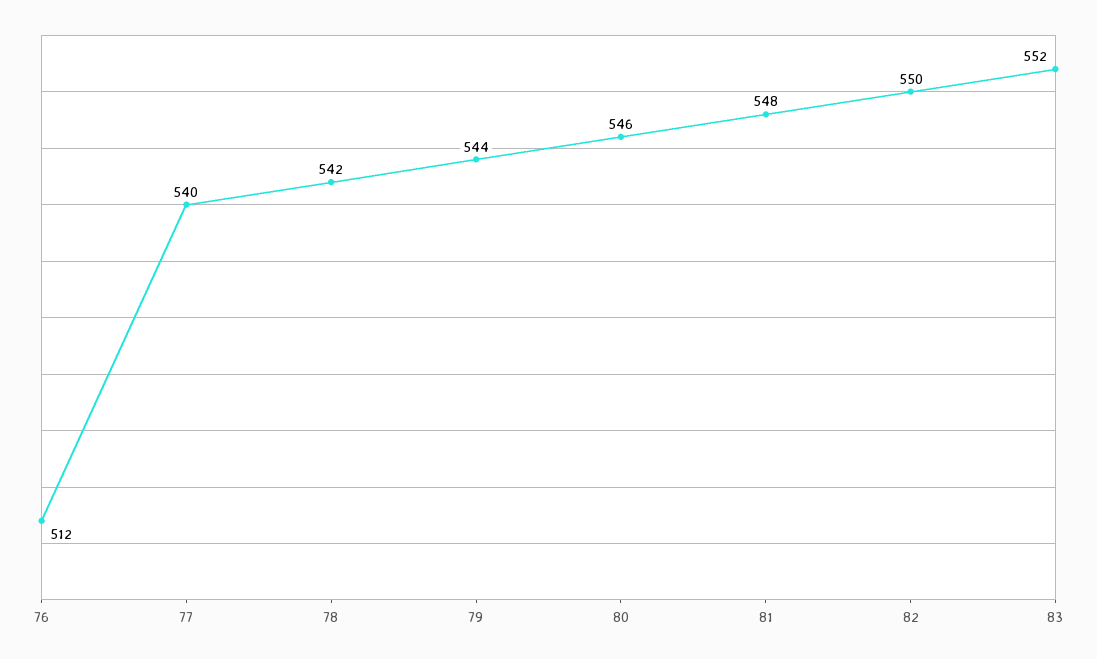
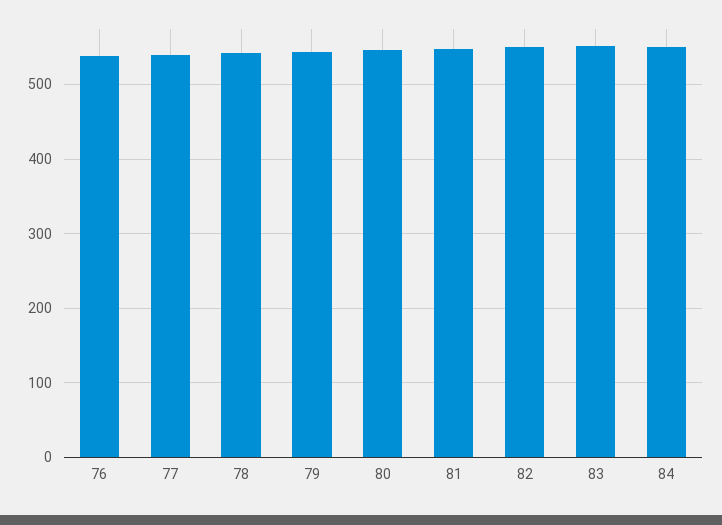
  {
-   "76": 512,
+   "76": 540,
    "77": 540,
    "78": 542,
    "79": 544,
    "80": 546,
    "81": 548,
    "82": 550,
-   "83": 552
+   "83": 552,
+   "84": 550
  }

